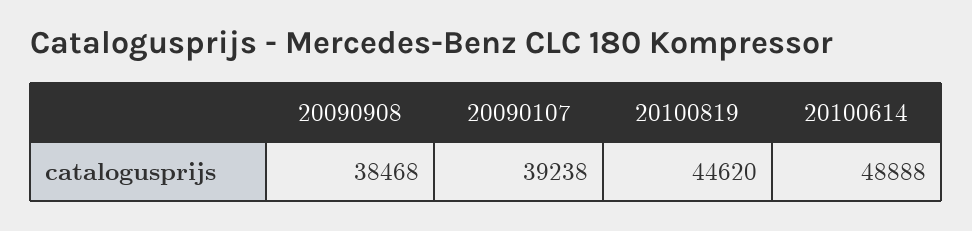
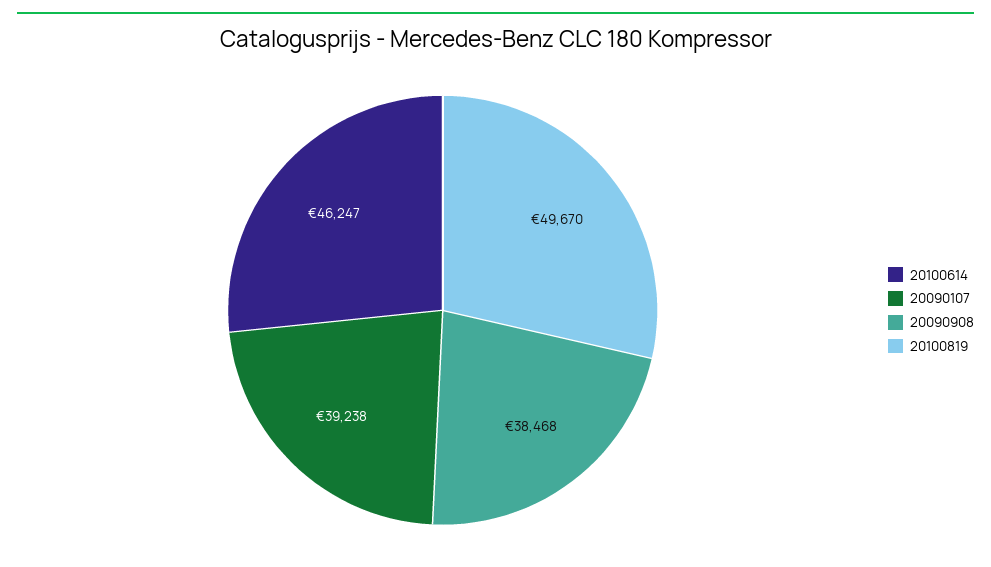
  {
    "20090908": 38468,
    "20090107": 39238,
-   "20100819": 44620,
+   "20100819": 49670,
-   "20100614": 48888
+   "20100614": 46247
  }

